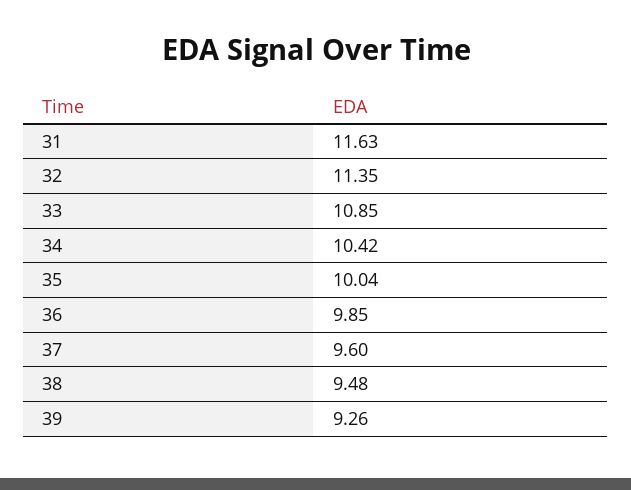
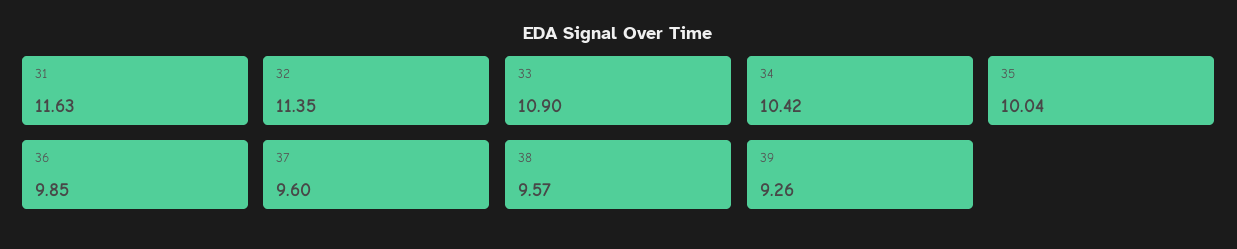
  {
    "31": 11.63,
    "32": 11.35,
-   "33": 10.85,
+   "33": 10.9,
    "34": 10.42,
    "35": 10.04,
    "36": 9.85,
    "37": 9.6,
-   "38": 9.48,
+   "38": 9.57,
    "39": 9.26
  }

